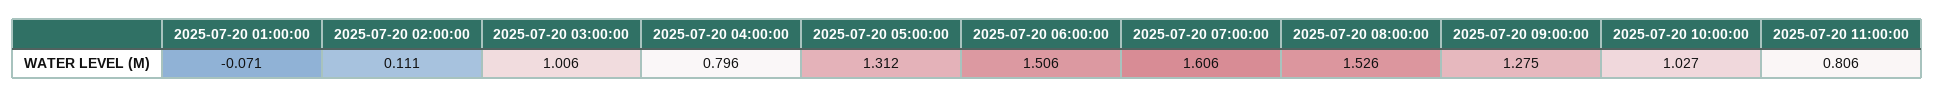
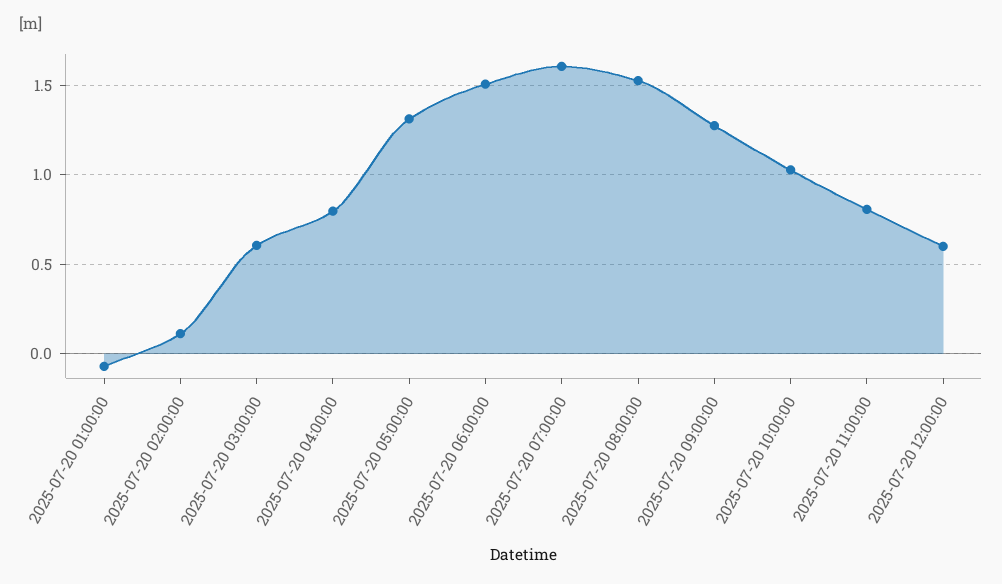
  {
    "2025-07-20 01:00:00": -0.071,
    "2025-07-20 02:00:00": 0.111,
-   "2025-07-20 03:00:00": 1.006,
+   "2025-07-20 03:00:00": 0.6,
    "2025-07-20 04:00:00": 0.796,
    "2025-07-20 05:00:00": 1.312,
    "2025-07-20 06:00:00": 1.506,
    "2025-07-20 07:00:00": 1.606,
    "2025-07-20 08:00:00": 1.526,
    "2025-07-20 09:00:00": 1.275,
    "2025-07-20 10:00:00": 1.027,
-   "2025-07-20 11:00:00": 0.806
+   "2025-07-20 11:00:00": 0.806,
+   "2025-07-20 12:00:00": 0.6
  }

